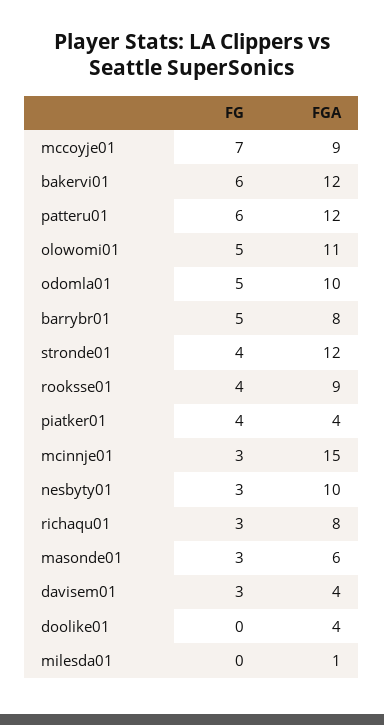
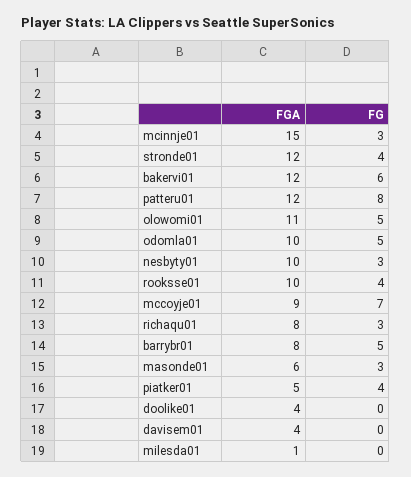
  {
    "FG": {
      "mccoyje01": 7,
      "bakervi01": 6,
-     "patteru01": 6,
+     "patteru01": 8,
      "olowomi01": 5,
      "odomla01": 5,
      "barrybr01": 5,
      "stronde01": 4,
      "rooksse01": 4,
      "piatker01": 4,
      "mcinnje01": 3,
      "nesbyty01": 3,
      "richaqu01": 3,
      "masonde01": 3,
-     "davisem01": 3,
+     "davisem01": 0,
      "doolike01": 0,
      "milesda01": 0
    },
    "FGA": {
      "mccoyje01": 9,
      "bakervi01": 12,
      "patteru01": 12,
      "olowomi01": 11,
      "odomla01": 10,
      "barrybr01": 8,
      "stronde01": 12,
-     "rooksse01": 9,
+     "rooksse01": 10,
-     "piatker01": 4,
+     "piatker01": 5,
      "mcinnje01": 15,
      "nesbyty01": 10,
      "richaqu01": 8,
      "masonde01": 6,
      "davisem01": 4,
      "doolike01": 4,
      "milesda01": 1
    }
  }

